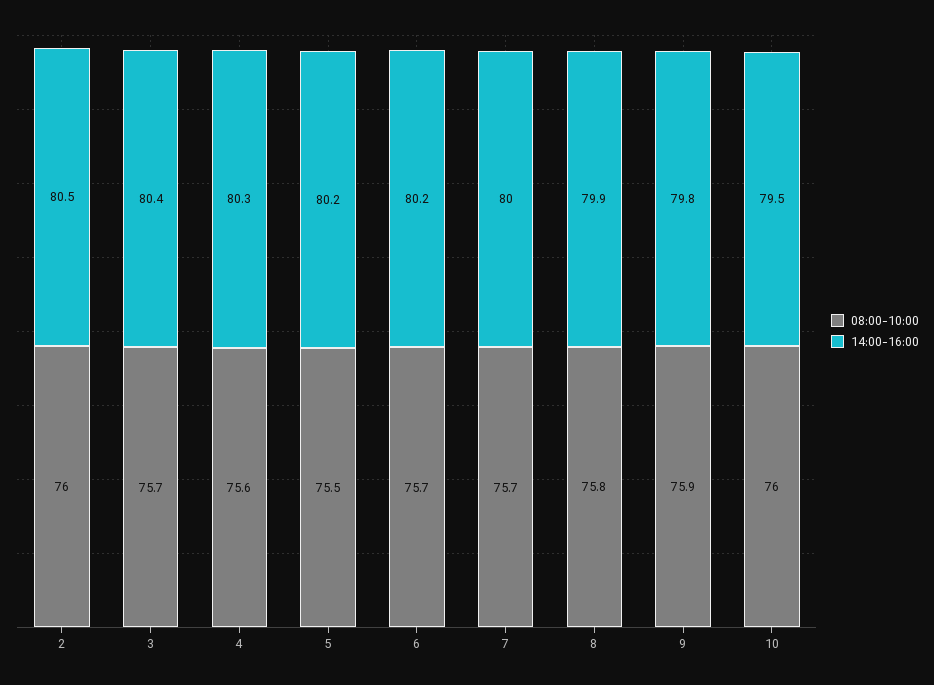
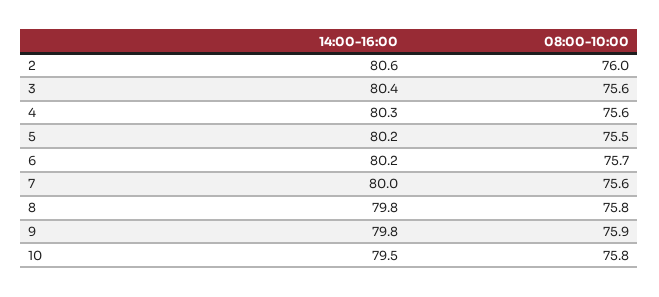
  {
    "08:00-10:00": {
      "2": 76,
-     "3": 75.7,
+     "3": 75.6,
      "4": 75.6,
      "5": 75.5,
      "6": 75.7,
-     "7": 75.7,
+     "7": 75.6,
      "8": 75.8,
      "9": 75.9,
-     "10": 76
+     "10": 75.8
    },
    "14:00-16:00": {
-     "2": 80.5,
+     "2": 80.6,
      "3": 80.4,
      "4": 80.3,
      "5": 80.2,
      "6": 80.2,
      "7": 80,
-     "8": 79.9,
+     "8": 79.8,
      "9": 79.8,
      "10": 79.5
    }
  }

